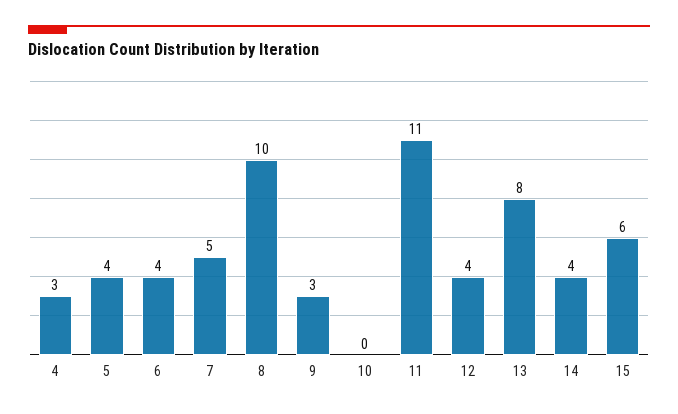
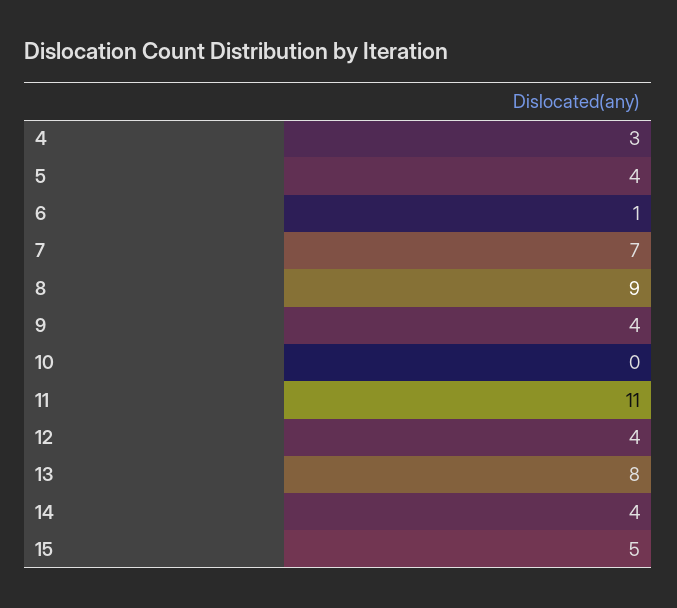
  {
    "4": 3,
    "5": 4,
-   "6": 4,
+   "6": 1,
-   "7": 5,
+   "7": 7,
-   "8": 10,
+   "8": 9,
-   "9": 3,
+   "9": 4,
    "10": 0,
    "11": 11,
    "12": 4,
    "13": 8,
    "14": 4,
-   "15": 6
+   "15": 5
  }

